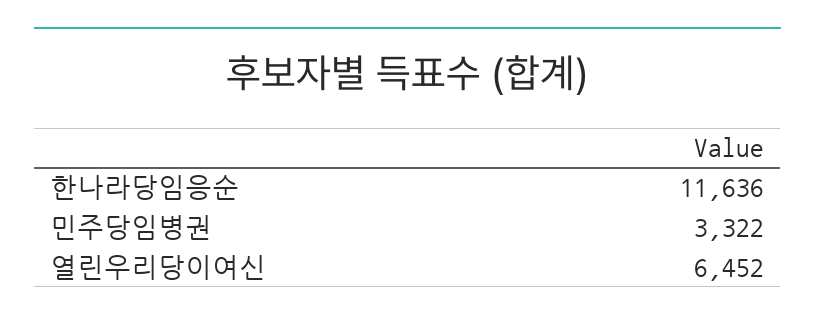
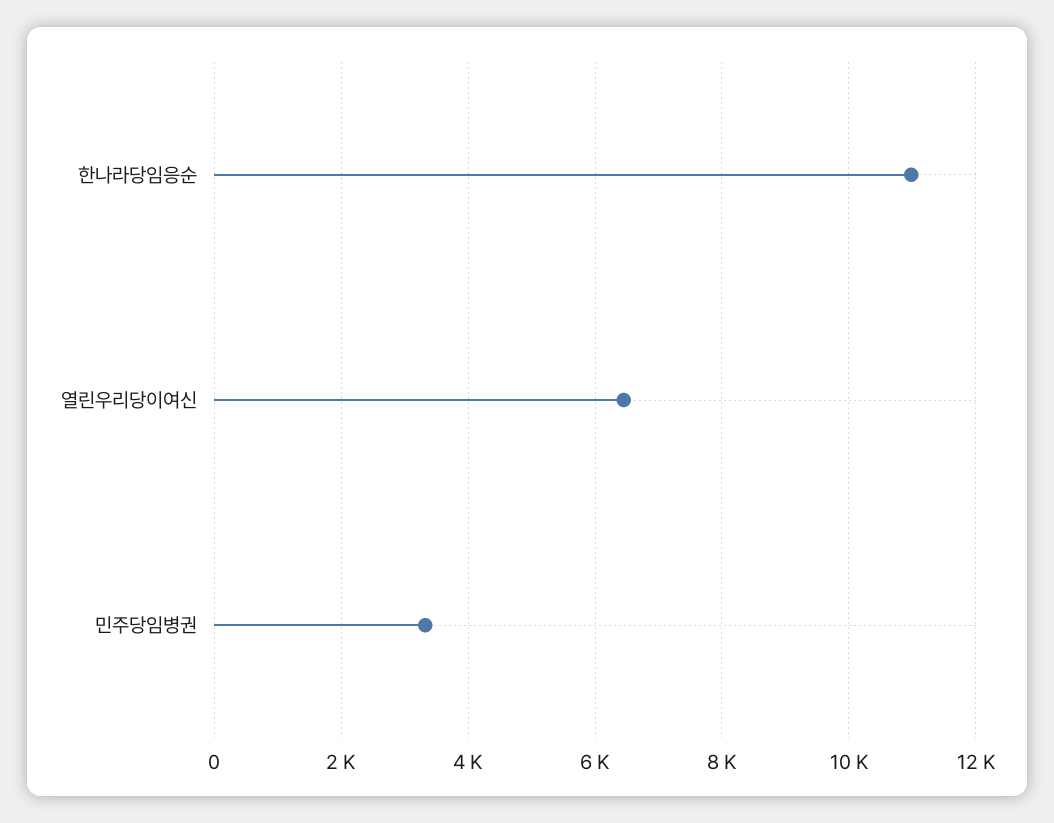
  {
-   "한나라당임응순": 11636,
+   "한나라당임응순": 11000,
    "민주당임병권": 3322,
    "열린우리당이여신": 6452
  }

